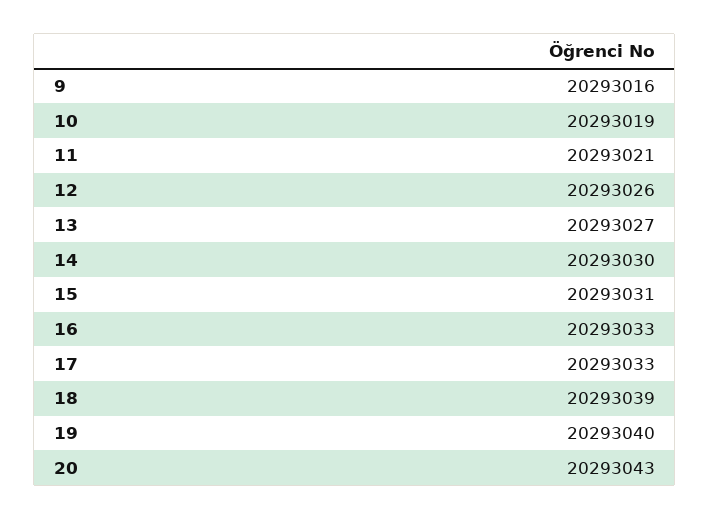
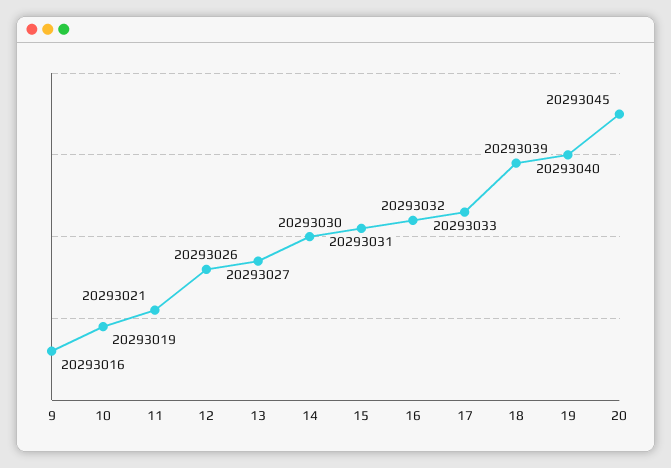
  {
    "9": 20293016,
    "10": 20293019,
    "11": 20293021,
    "12": 20293026,
    "13": 20293027,
    "14": 20293030,
    "15": 20293031,
-   "16": 20293033,
+   "16": 20293032,
    "17": 20293033,
    "18": 20293039,
    "19": 20293040,
-   "20": 20293043
+   "20": 20293045
  }

